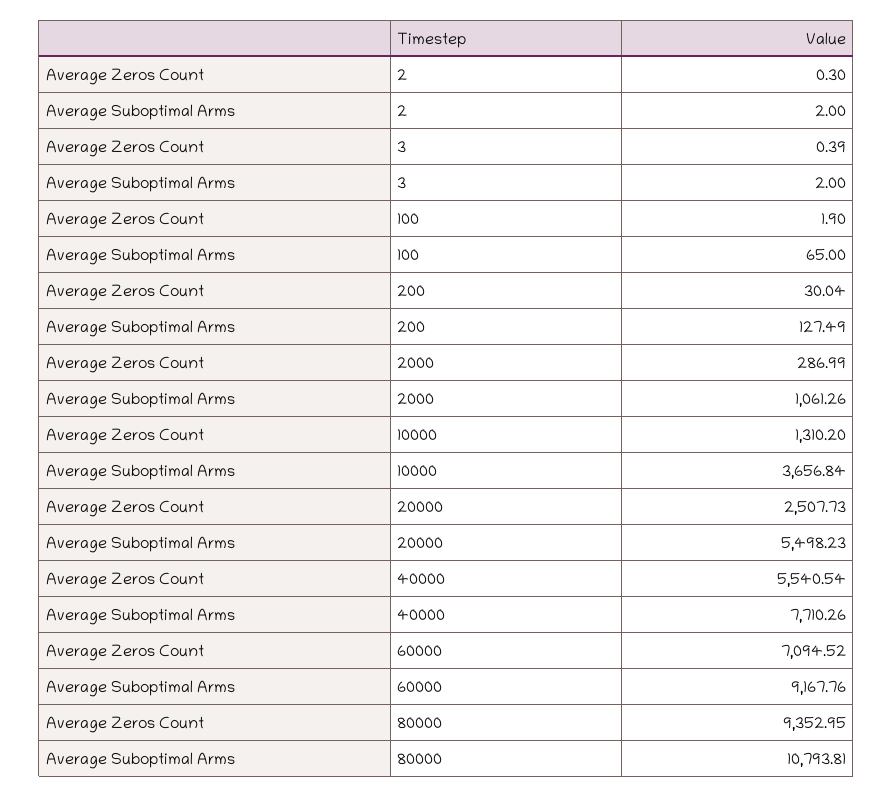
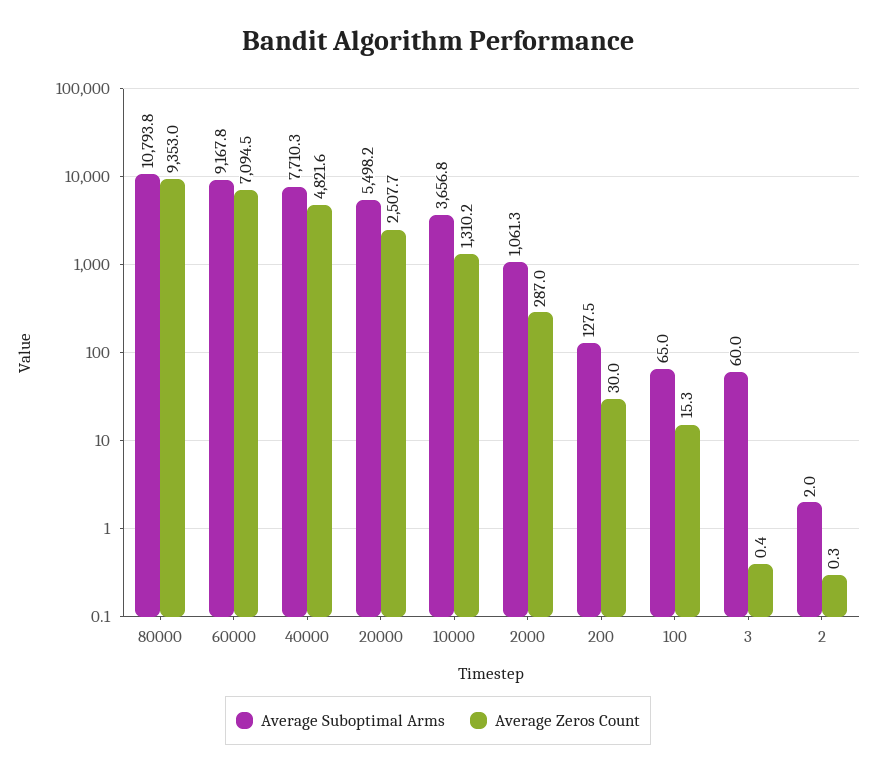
  {
    "Average Zeros Count": {
      "2": 0.3,
      "3": 0.39,
-     "100": 1.9,
+     "100": 15.3,
      "200": 30.04,
      "2000": 286.99,
      "10000": 1310.2,
      "20000": 2507.73,
-     "40000": 5540.54,
+     "40000": 4821.6,
      "60000": 7094.52,
      "80000": 9352.95
    },
    "Average Suboptimal Arms": {
      "2": 2,
-     "3": 2,
+     "3": 60,
      "100": 65,
      "200": 127.49,
      "2000": 1061.26,
      "10000": 3656.84,
      "20000": 5498.23,
      "40000": 7710.26,
      "60000": 9167.76,
      "80000": 10793.81
    }
  }

